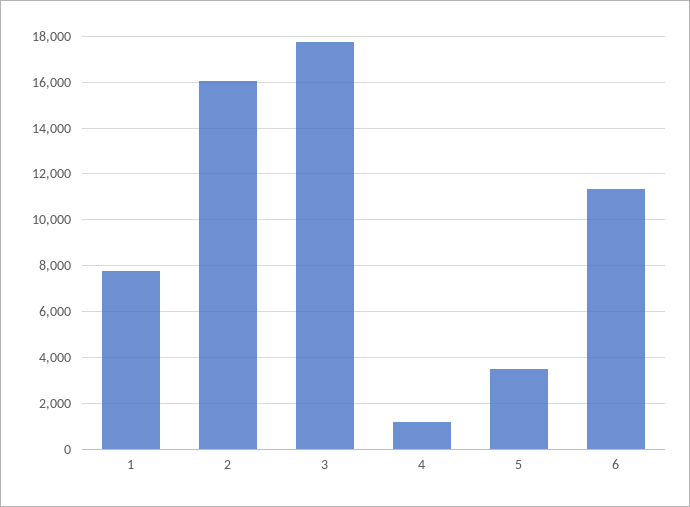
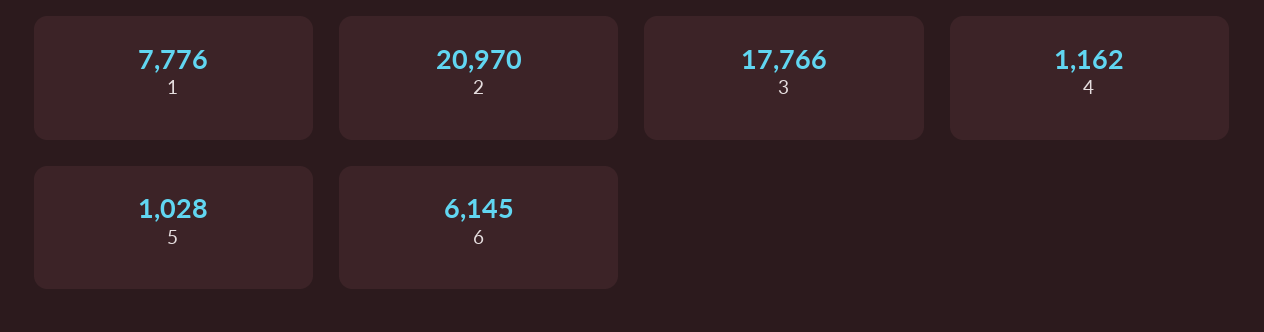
  {
    "1": 7776,
-   "2": 16000,
+   "2": 20970,
    "3": 17766,
    "4": 1162,
-   "5": 3500,
+   "5": 1028,
-   "6": 11500
+   "6": 6145
  }

